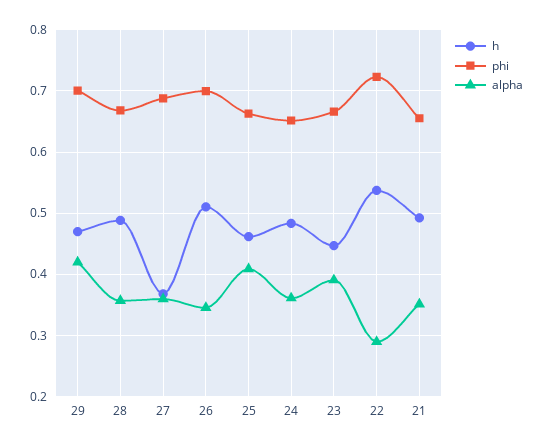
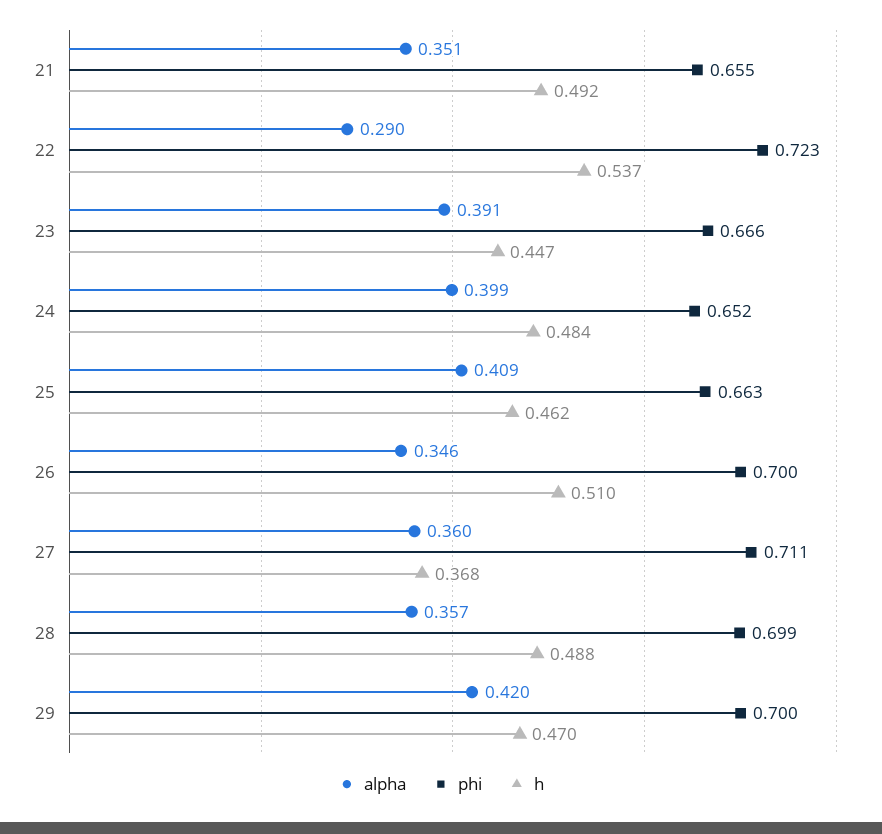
  {
    "h": {
      "29": 0.47,
      "28": 0.488,
      "27": 0.368,
      "26": 0.51,
      "25": 0.462,
      "24": 0.484,
      "23": 0.447,
      "22": 0.537,
      "21": 0.492
    },
    "phi": {
      "29": 0.7,
-     "28": 0.67,
+     "28": 0.699,
-     "27": 0.69,
+     "27": 0.711,
      "26": 0.7,
      "25": 0.663,
      "24": 0.652,
      "23": 0.666,
      "22": 0.723,
      "21": 0.655
    },
    "alpha": {
      "29": 0.42,
      "28": 0.357,
      "27": 0.36,
      "26": 0.346,
      "25": 0.409,
-     "24": 0.36,
+     "24": 0.399,
      "23": 0.391,
      "22": 0.29,
      "21": 0.351
    }
  }

